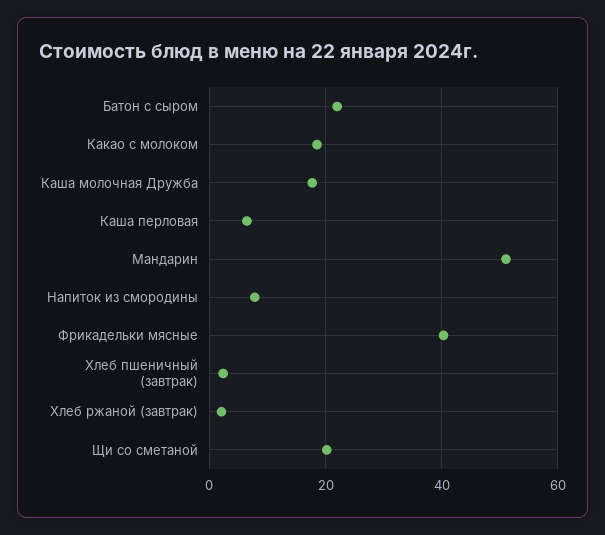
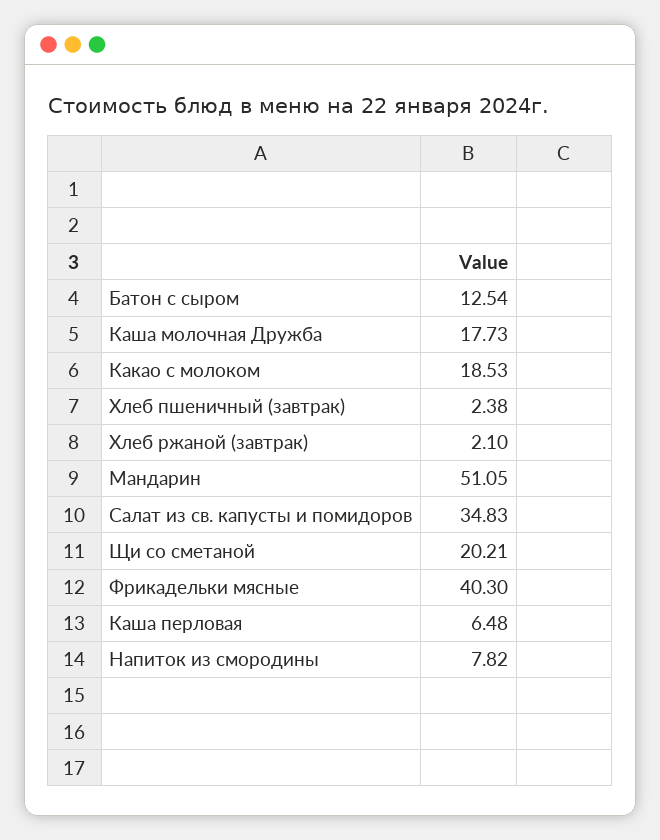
  {
-   "Батон с сыром": 22,
+   "Батон с сыром": 12.54,
    "Какао с молоком": 18.53,
    "Каша молочная Дружба": 17.73,
    "Каша перловая": 6.48,
    "Мандарин": 51.05,
    "Напиток из смородины": 7.82,
    "Фрикадельки мясные": 40.3,
    "Хлеб пшеничный (завтрак)": 2.38,
    "Хлеб ржаной (завтрак)": 2.1,
-   "Щи со сметаной": 20.21
+   "Щи со сметаной": 20.21,
+   "Салат из св. капусты и помидоров": 34.83
  }

